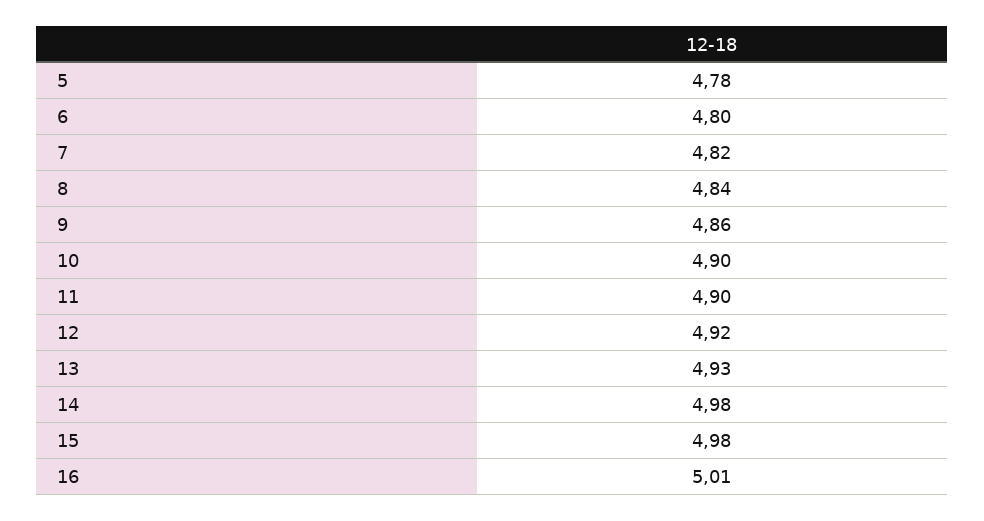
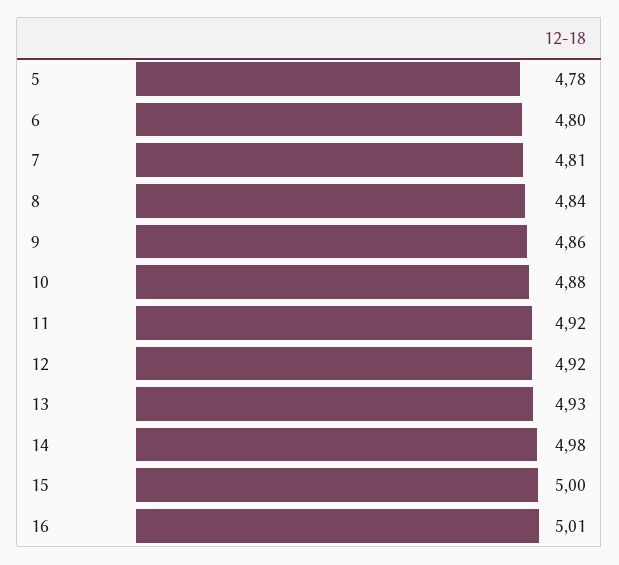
  {
    "5": 4.78,
    "6": 4.8,
-   "7": 4.82,
+   "7": 4.81,
    "8": 4.84,
    "9": 4.86,
-   "10": 4.9,
+   "10": 4.88,
-   "11": 4.9,
+   "11": 4.92,
    "12": 4.92,
    "13": 4.93,
    "14": 4.98,
-   "15": 4.98,
+   "15": 5,
    "16": 5.01
  }

